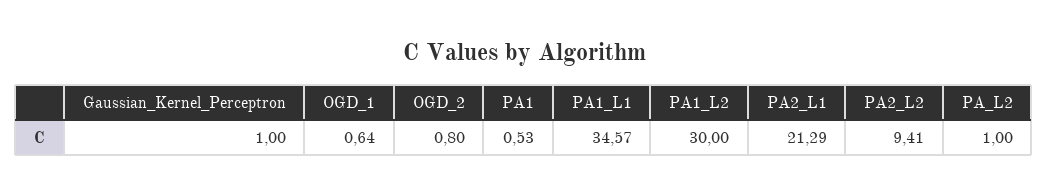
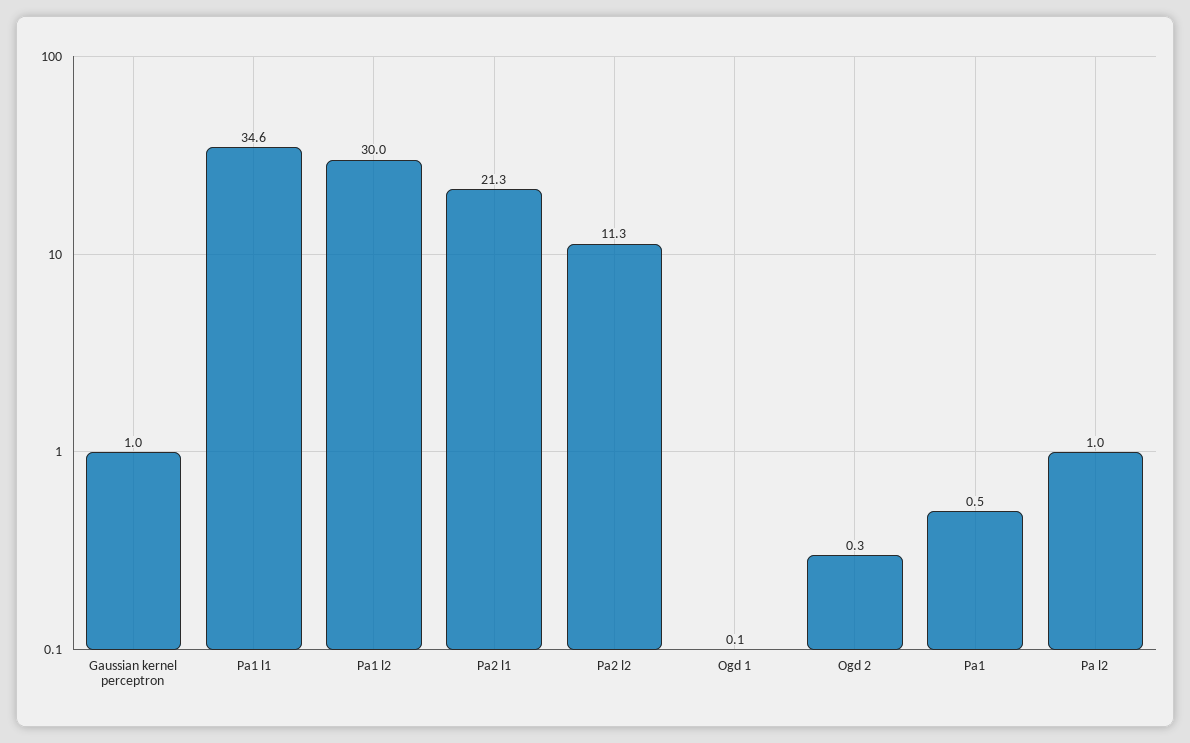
  {
    "Gaussian_Kernel_Perceptron": 1,
-   "OGD_1": 0.64,
+   "OGD_1": 0.1,
-   "OGD_2": 0.8,
+   "OGD_2": 0.3,
    "PA1": 0.53,
    "PA1_L1": 34.57,
    "PA1_L2": 30,
    "PA2_L1": 21.29,
-   "PA2_L2": 9.41,
+   "PA2_L2": 11.3,
    "PA_L2": 1
  }

